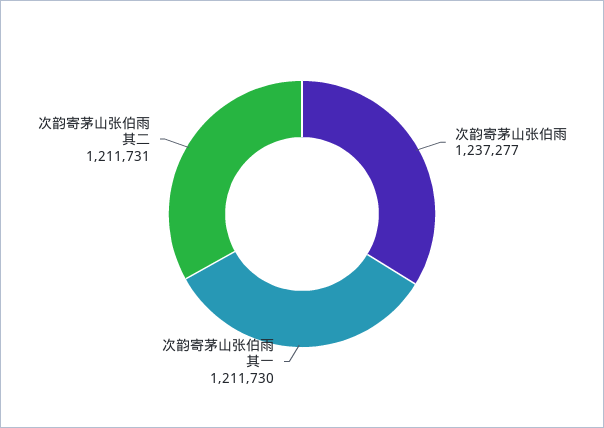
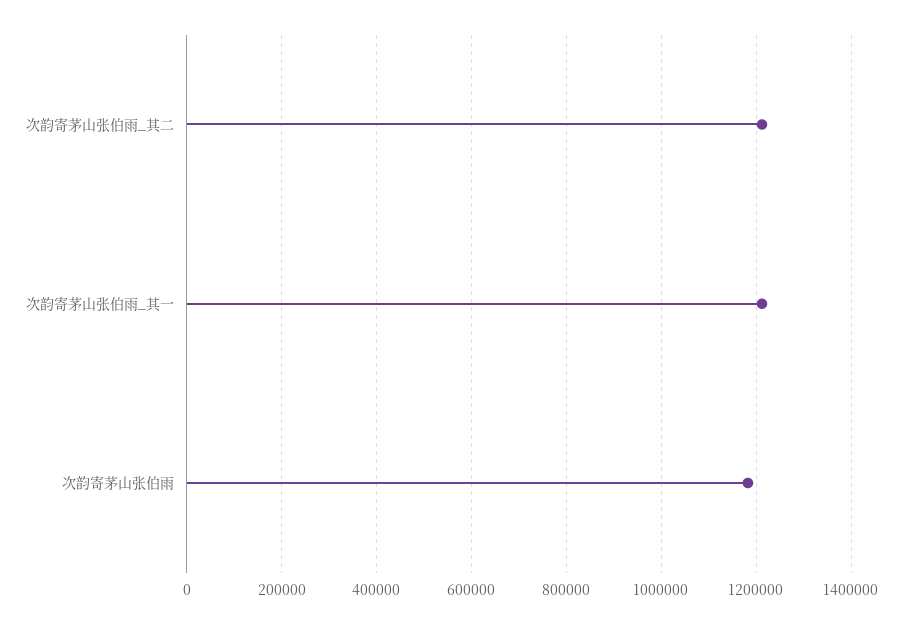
  {
-   "次韵寄茅山张伯雨": 1237277,
+   "次韵寄茅山张伯雨": 1180000,
    "次韵寄茅山张伯雨 其一": 1211730,
    "次韵寄茅山张伯雨 其二": 1211731
  }

